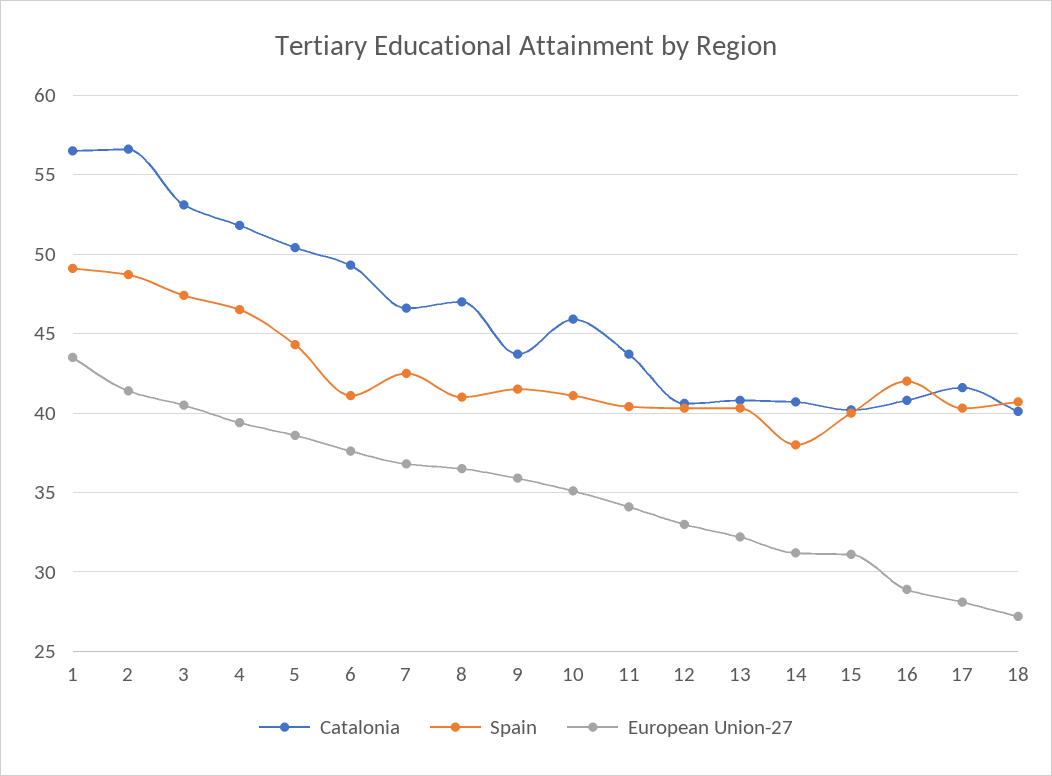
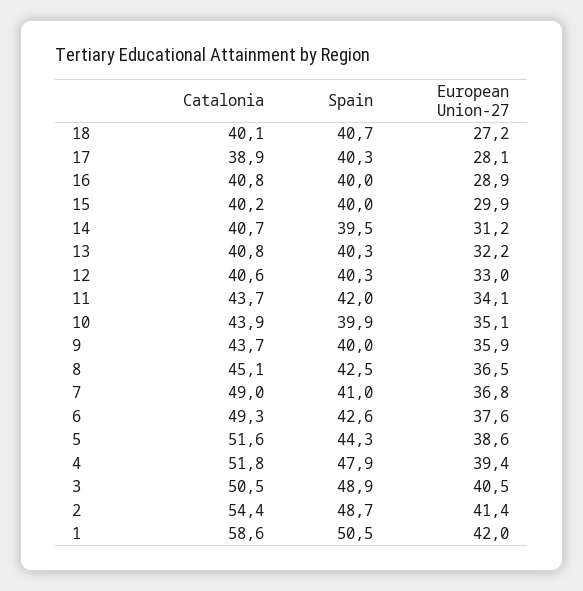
  {
    "Catalonia": {
-     "1": 56.5,
+     "1": 58.6,
-     "2": 56.5,
+     "2": 54.4,
-     "3": 53,
+     "3": 50.5,
      "4": 51.8,
-     "5": 50.5,
+     "5": 51.6,
      "6": 49.3,
-     "7": 46.5,
+     "7": 49,
-     "8": 47,
+     "8": 45.1,
      "9": 43.7,
-     "10": 46,
+     "10": 43.9,
      "11": 43.7,
      "12": 40.6,
      "13": 40.8,
      "14": 40.7,
      "15": 40.2,
      "16": 40.8,
-     "17": 41.5,
+     "17": 38.9,
      "18": 40.1
    },
    "Spain": {
-     "1": 49,
+     "1": 50.5,
      "2": 48.7,
-     "3": 47.5,
+     "3": 48.9,
-     "4": 46.5,
+     "4": 47.9,
      "5": 44.3,
-     "6": 41,
+     "6": 42.6,
-     "7": 42.5,
+     "7": 41,
-     "8": 41,
+     "8": 42.5,
-     "9": 41.5,
+     "9": 40,
-     "10": 41,
+     "10": 39.9,
-     "11": 40.5,
+     "11": 42,
      "12": 40.3,
      "13": 40.3,
-     "14": 38,
+     "14": 39.5,
      "15": 40,
-     "16": 42,
+     "16": 40,
      "17": 40.3,
      "18": 40.7
    },
    "European Union-27": {
-     "1": 43.5,
+     "1": 42,
      "2": 41.4,
      "3": 40.5,
      "4": 39.4,
      "5": 38.6,
      "6": 37.6,
      "7": 36.8,
      "8": 36.5,
      "9": 35.9,
      "10": 35.1,
      "11": 34.1,
      "12": 33,
      "13": 32.2,
      "14": 31.2,
-     "15": 31,
+     "15": 29.9,
      "16": 28.9,
      "17": 28.1,
      "18": 27.2
    }
  }

